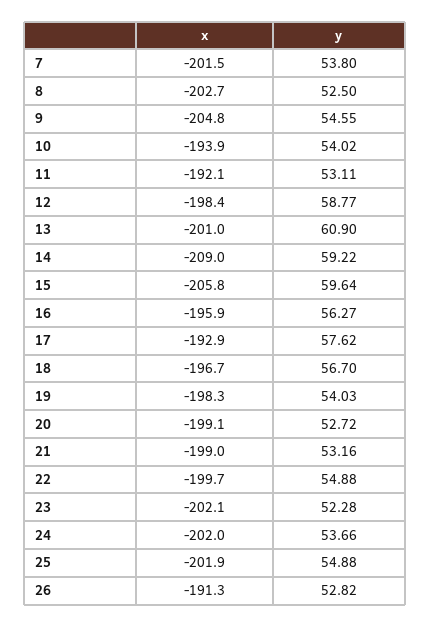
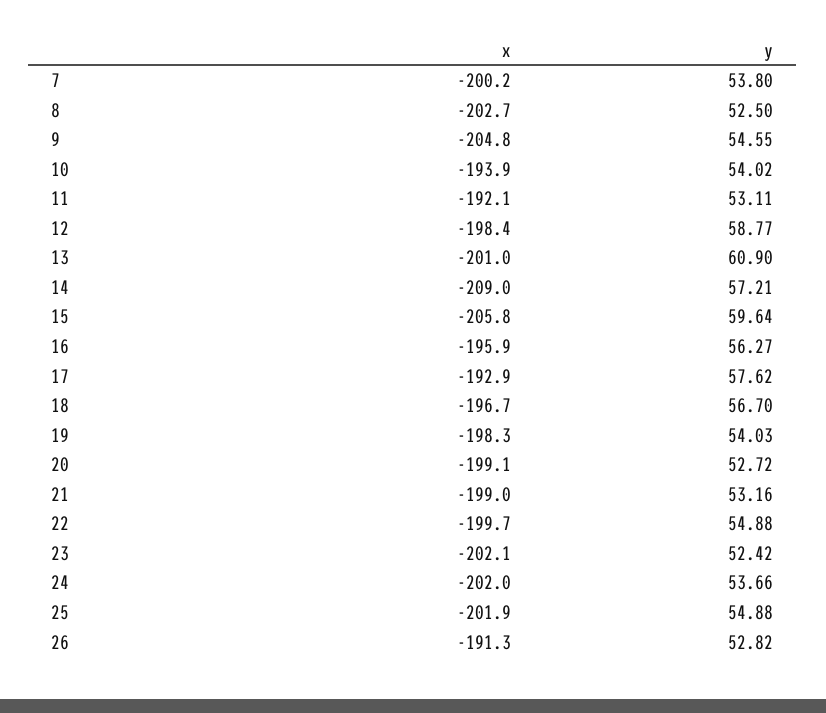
  {
    "x": {
-     "7": -201.5,
+     "7": -200.2,
      "8": -202.7,
      "9": -204.8,
      "10": -193.9,
      "11": -192.1,
      "12": -198.4,
      "13": -201,
      "14": -209,
      "15": -205.8,
      "16": -195.9,
      "17": -192.9,
      "18": -196.7,
      "19": -198.3,
      "20": -199.1,
      "21": -199,
      "22": -199.7,
      "23": -202.1,
      "24": -202,
      "25": -201.9,
      "26": -191.3
    },
    "y": {
      "7": 53.8,
      "8": 52.5,
      "9": 54.55,
      "10": 54.02,
      "11": 53.11,
      "12": 58.77,
      "13": 60.9,
-     "14": 59.22,
+     "14": 57.21,
      "15": 59.64,
      "16": 56.27,
      "17": 57.62,
      "18": 56.7,
      "19": 54.03,
      "20": 52.72,
      "21": 53.16,
      "22": 54.88,
-     "23": 52.28,
+     "23": 52.42,
      "24": 53.66,
      "25": 54.88,
      "26": 52.82
    }
  }

